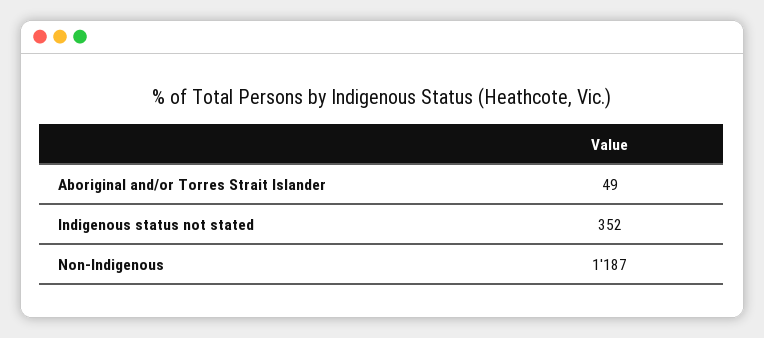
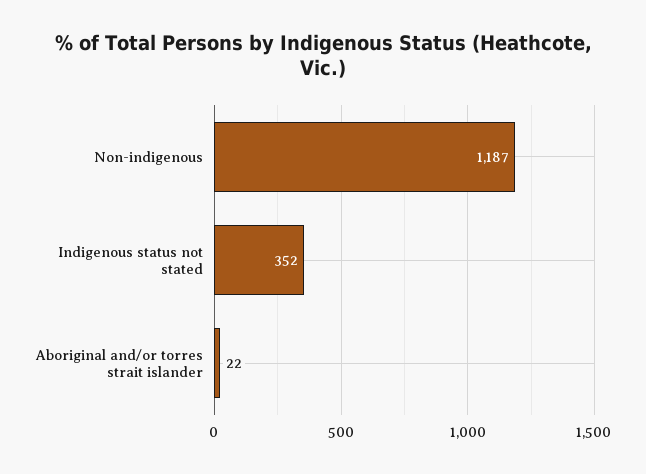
  {
-   "Aboriginal and/or Torres Strait Islander": 49,
+   "Aboriginal and/or Torres Strait Islander": 22,
    "Indigenous status not stated": 352,
    "Non-Indigenous": 1187
  }

